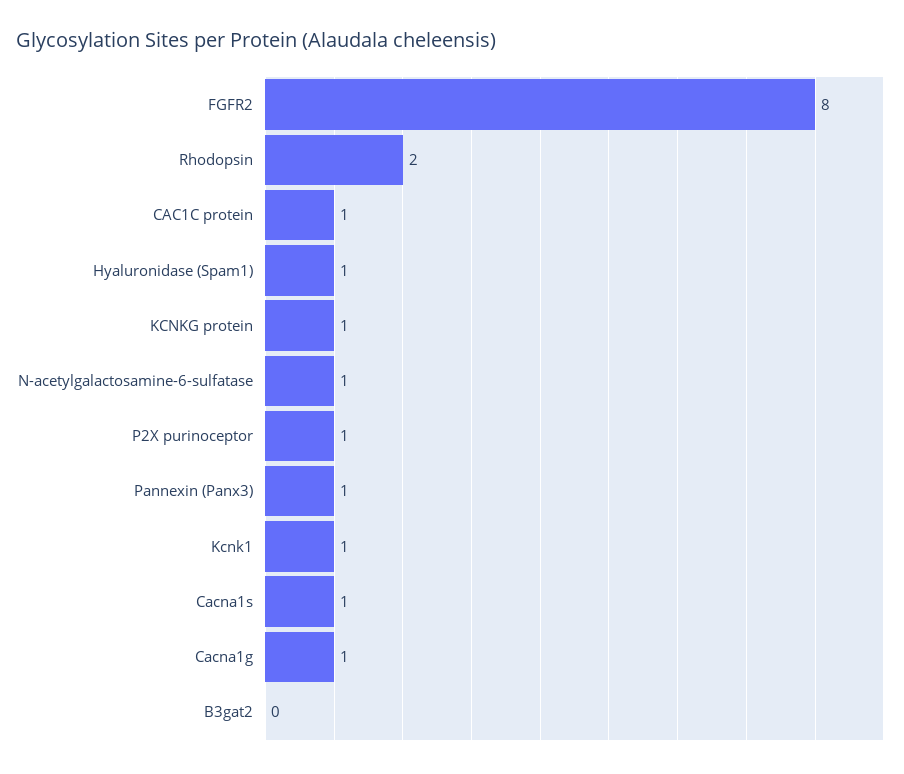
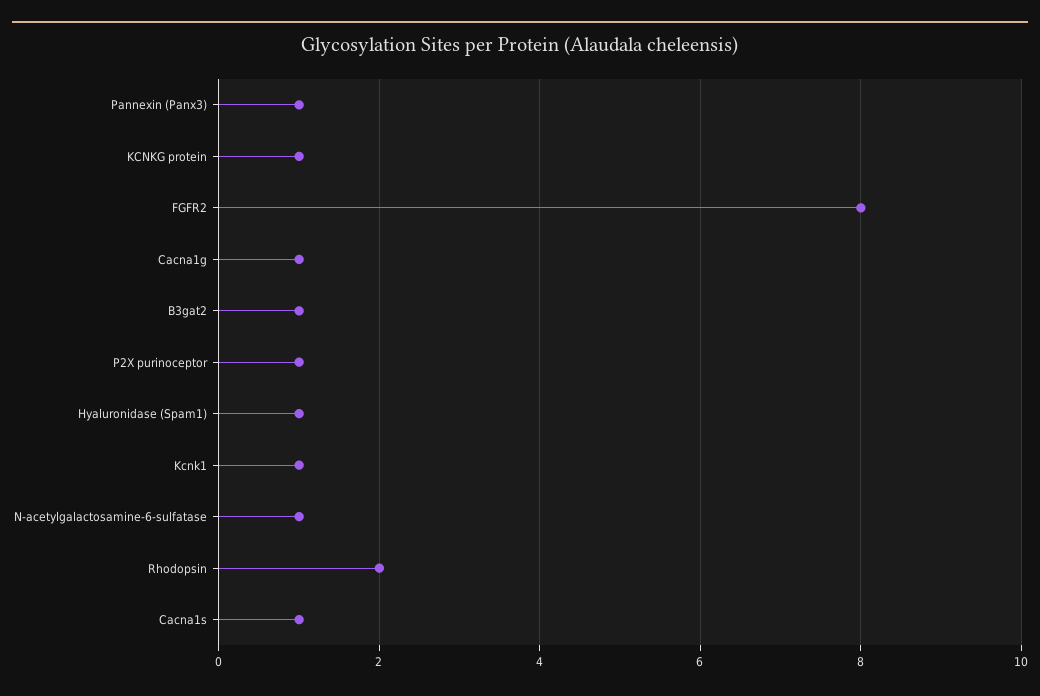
  {
    "FGFR2": 8,
    "Rhodopsin": 2,
-   "CAC1C protein": 1,
    "Hyaluronidase (Spam1)": 1,
    "KCNKG protein": 1,
    "N-acetylgalactosamine-6-sulfatase": 1,
    "P2X purinoceptor": 1,
    "Pannexin (Panx3)": 1,
    "Kcnk1": 1,
    "Cacna1s": 1,
    "Cacna1g": 1,
-   "B3gat2": 0
+   "B3gat2": 1
  }

